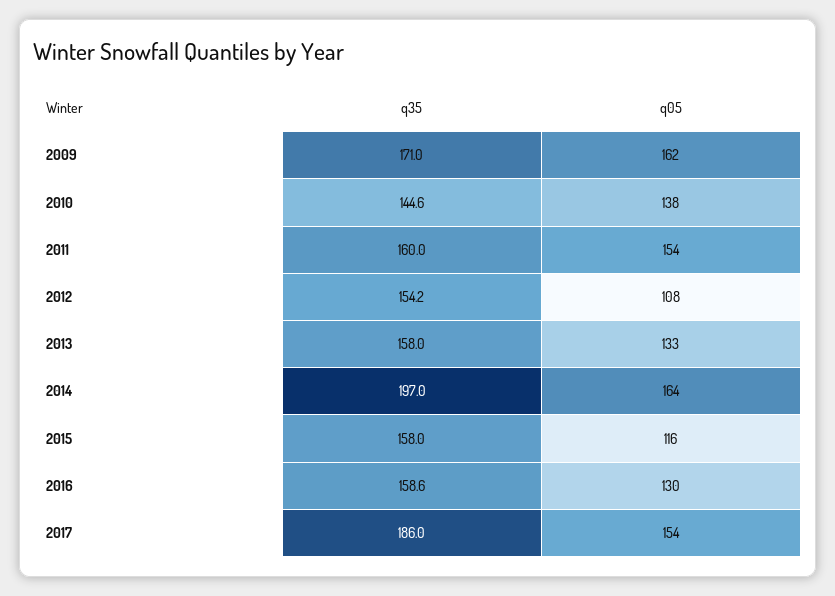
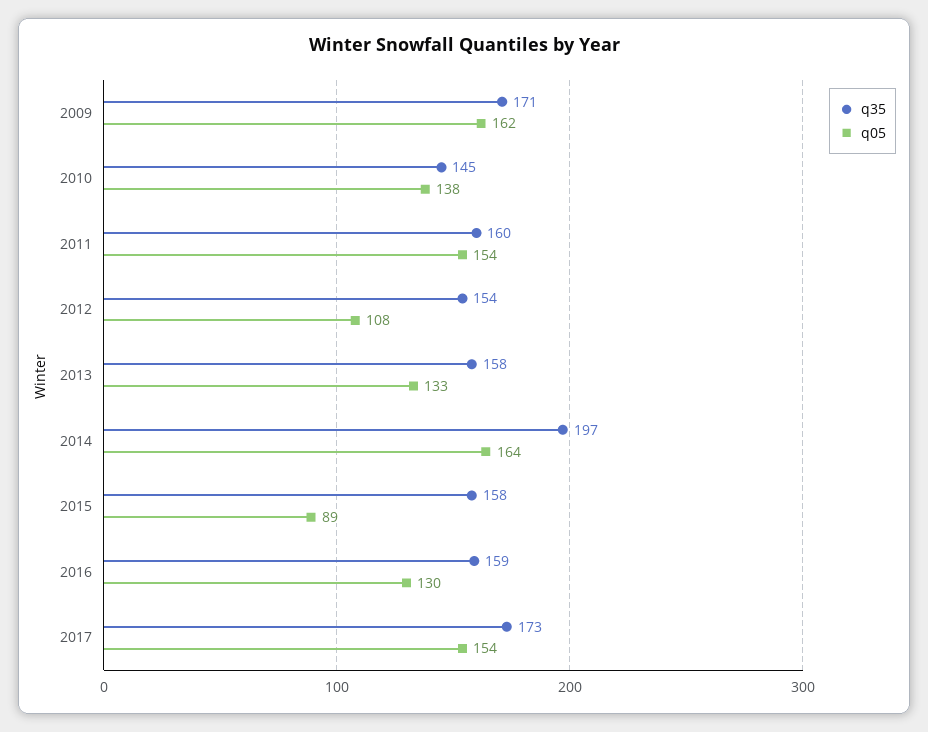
  {
    "q35": {
      "2009": 171,
      "2010": 144.6,
      "2011": 160,
      "2012": 154.2,
      "2013": 158,
      "2014": 197,
      "2015": 158,
      "2016": 158.6,
-     "2017": 186
+     "2017": 173
    },
    "q05": {
      "2009": 162,
      "2010": 138,
      "2011": 154,
      "2012": 108,
      "2013": 133,
      "2014": 164,
-     "2015": 116,
+     "2015": 89,
      "2016": 130,
      "2017": 154
    }
  }

